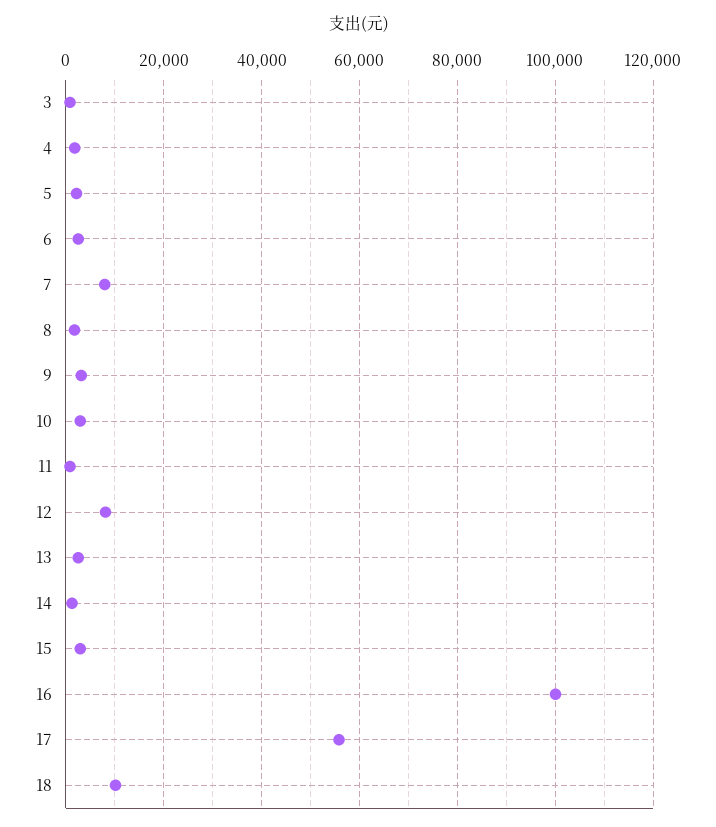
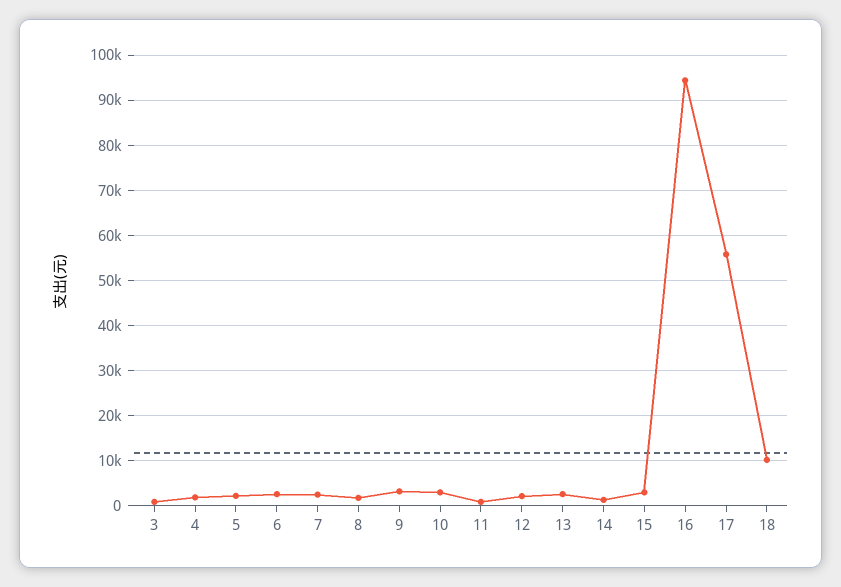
  {
    "3": 0,
    "4": 2000,
    "5": 2000,
    "6": 2000,
-   "7": 8000,
+   "7": 2000,
    "8": 2000,
    "9": 4000,
    "10": 4000,
    "11": 0,
-   "12": 8000,
+   "12": 2000,
    "13": 2000,
    "14": 2000,
    "15": 4000,
-   "16": 100000,
+   "16": 94000,
    "17": 56000,
    "18": 10000
  }

